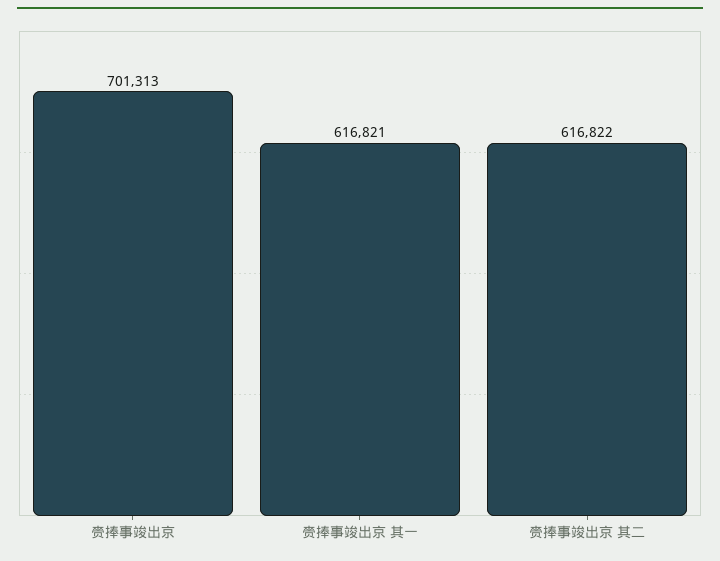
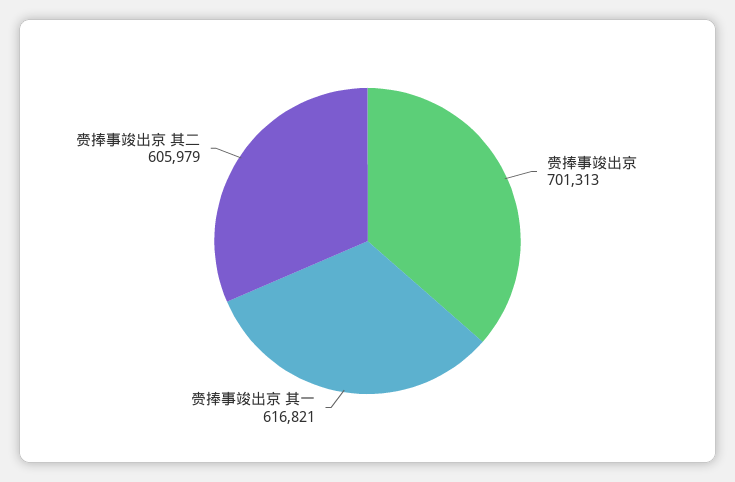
  {
    "赍捧事竣出京": 701313,
    "赍捧事竣出京 其一": 616821,
-   "赍捧事竣出京 其二": 616822
+   "赍捧事竣出京 其二": 605979
  }

